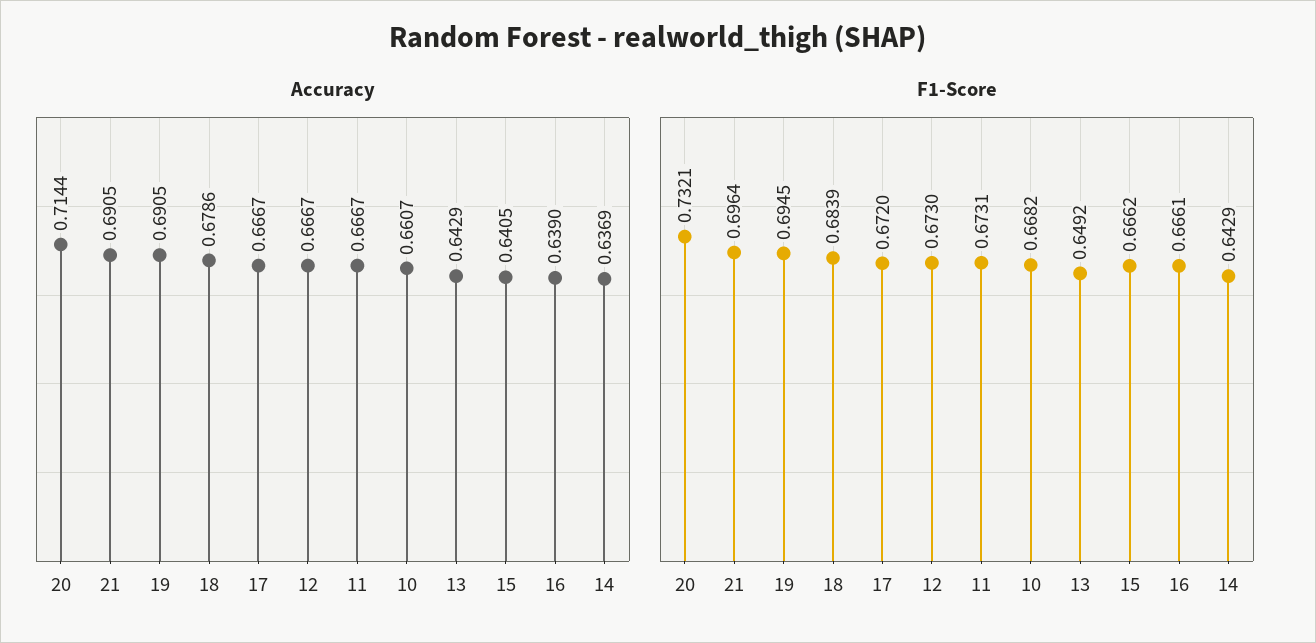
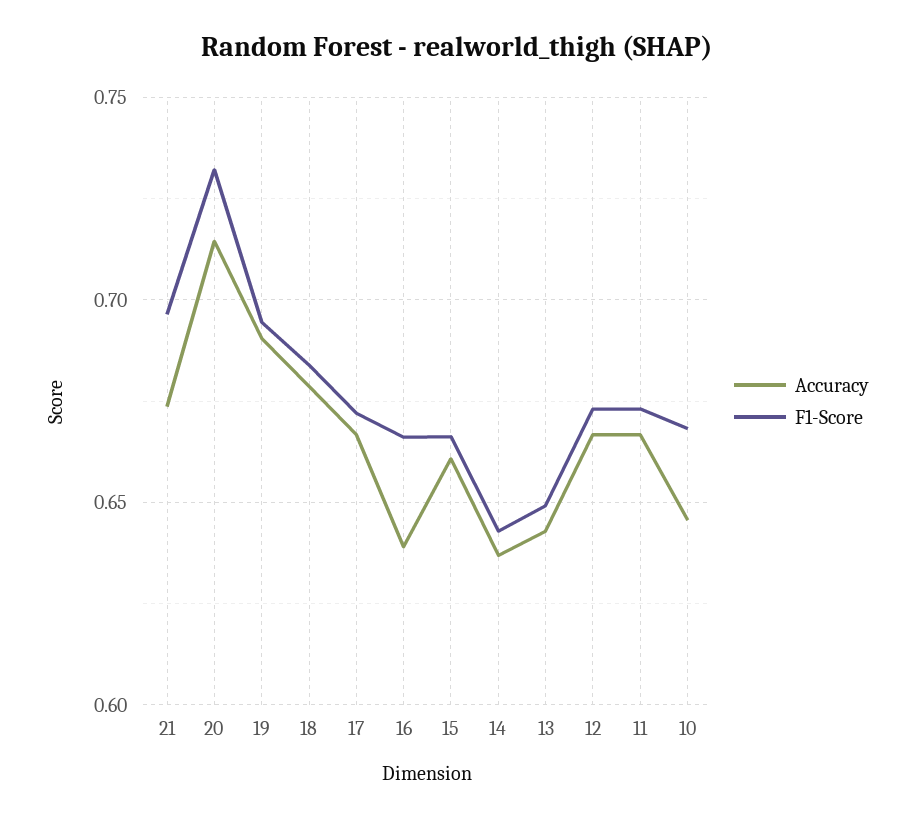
  {
    "Accuracy": {
      "20": 0.7144,
-     "21": 0.6905,
+     "21": 0.675,
      "19": 0.6905,
      "18": 0.6786,
      "17": 0.6667,
      "12": 0.6667,
      "11": 0.6667,
-     "10": 0.6607,
+     "10": 0.645,
      "13": 0.6429,
-     "15": 0.6405,
+     "15": 0.66,
      "16": 0.639,
      "14": 0.6369
    },
    "F1-Score": {
      "20": 0.7321,
      "21": 0.6964,
      "19": 0.6945,
      "18": 0.6839,
      "17": 0.672,
      "12": 0.673,
      "11": 0.6731,
      "10": 0.6682,
      "13": 0.6492,
      "15": 0.6662,
      "16": 0.6661,
      "14": 0.6429
    }
  }

